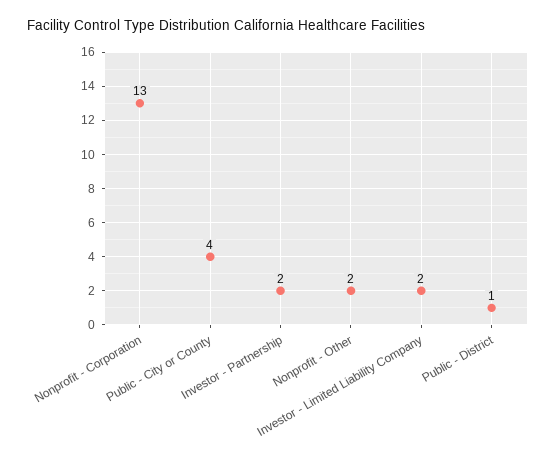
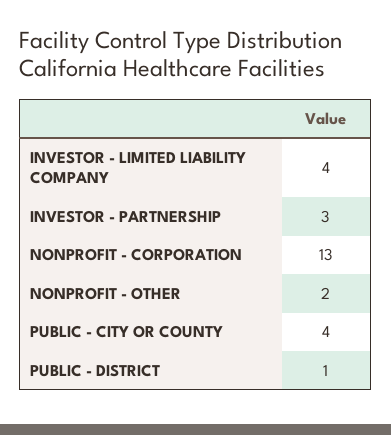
  {
    "Nonprofit - Corporation": 13,
    "Public - City or County": 4,
-   "Investor - Partnership": 2,
+   "Investor - Partnership": 3,
    "Nonprofit - Other": 2,
-   "Investor - Limited Liability Company": 2,
+   "Investor - Limited Liability Company": 4,
    "Public - District": 1
  }

